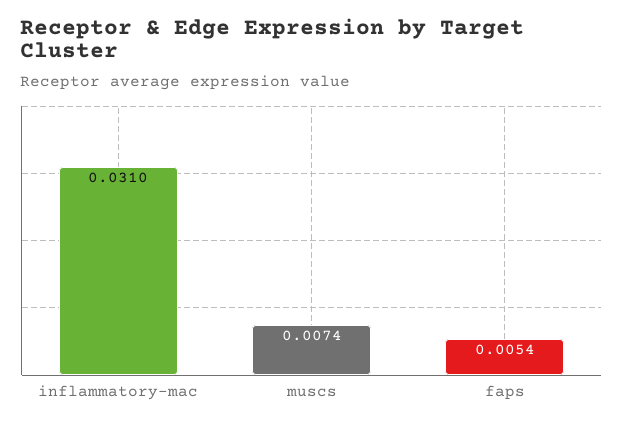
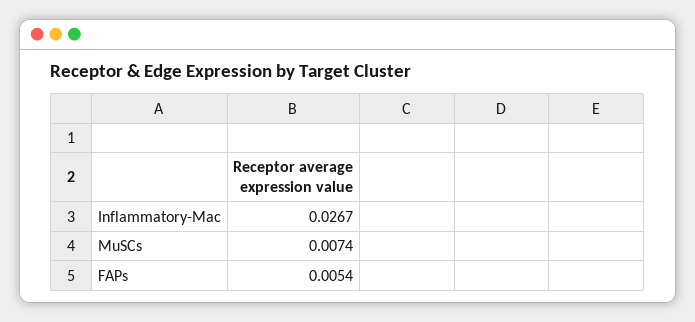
  {
-   "inflammatory-mac": 0.031,
+   "inflammatory-mac": 0.0267,
    "muscs": 0.0074,
    "faps": 0.0054
  }

